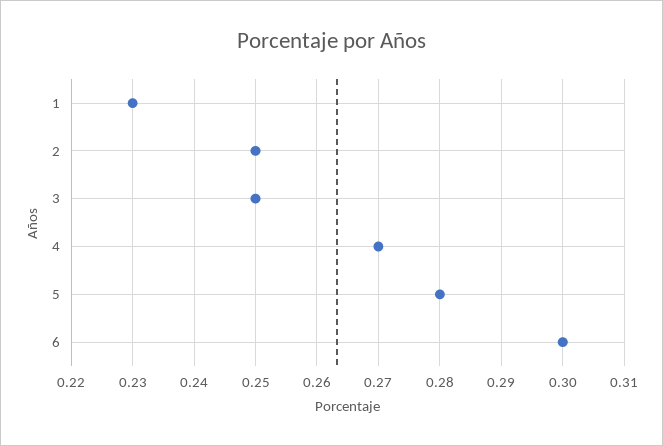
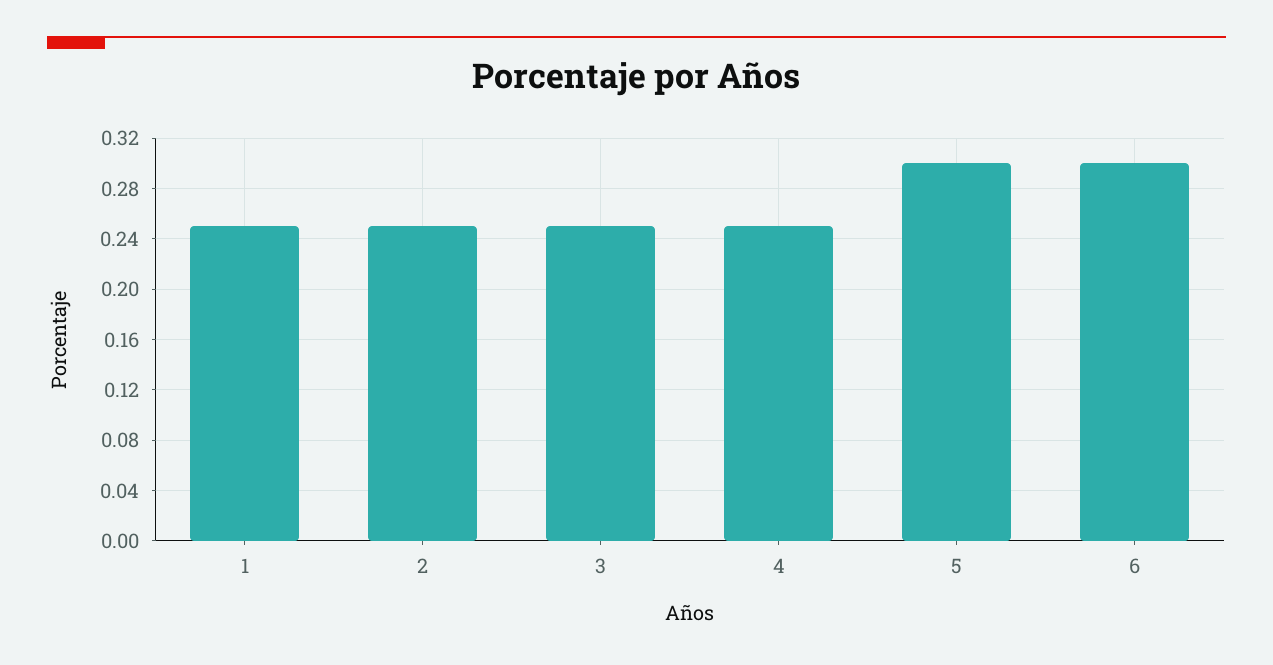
  {
-   "1": 0.23,
+   "1": 0.25,
    "2": 0.25,
    "3": 0.25,
-   "4": 0.27,
+   "4": 0.25,
-   "5": 0.28,
+   "5": 0.3,
    "6": 0.3
  }

